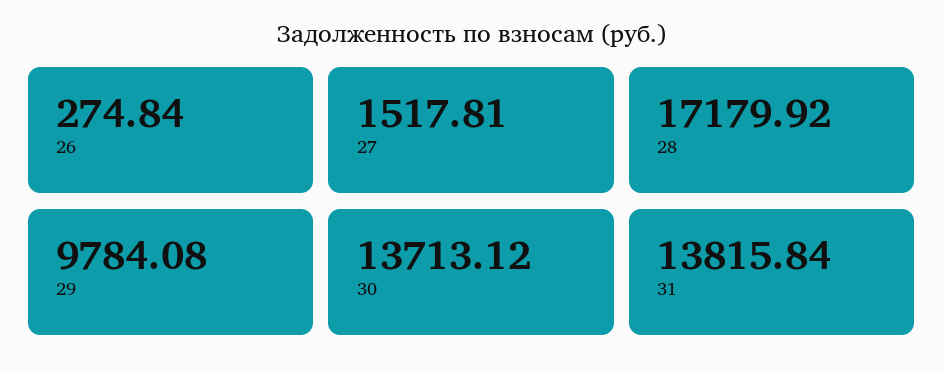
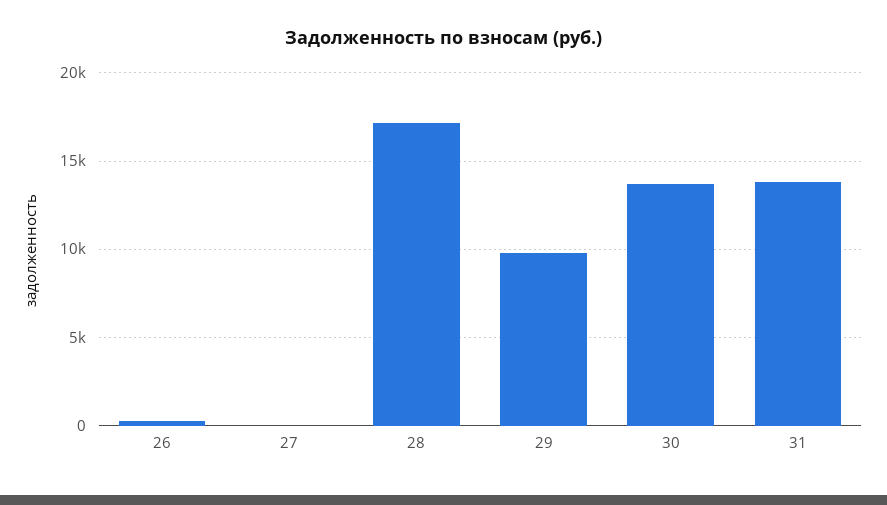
  {
    "26": 274.84,
-   "27": 1517.81,
+   "27": 0,
    "28": 17179.92,
    "29": 9784.08,
    "30": 13713.12,
    "31": 13815.84
  }

